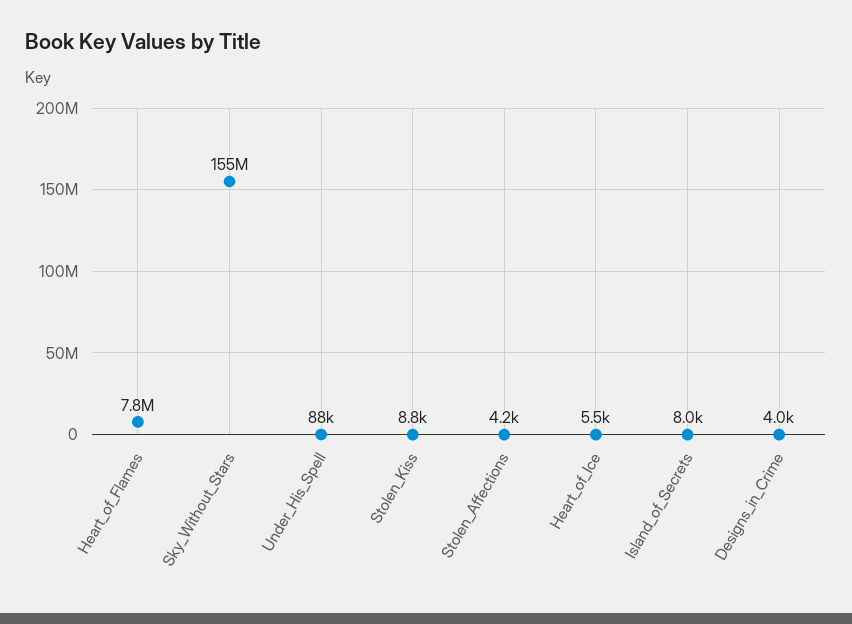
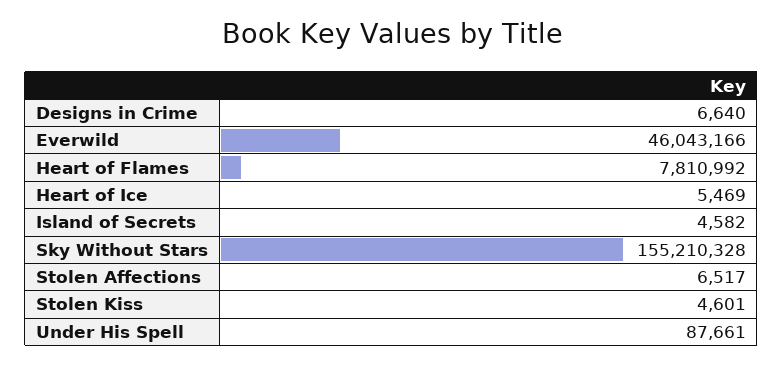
  {
    "Heart_of_Flames": 7810992,
    "Sky_Without_Stars": 155210328,
    "Under_His_Spell": 87661,
-   "Stolen_Kiss": 8800,
+   "Stolen_Kiss": 4601,
-   "Stolen_Affections": 4200,
+   "Stolen_Affections": 6517,
    "Heart_of_Ice": 5469,
-   "Island_of_Secrets": 8000,
+   "Island_of_Secrets": 4582,
-   "Designs_in_Crime": 4000
+   "Designs_in_Crime": 6640,
+   "Everwild": 46043166
  }

